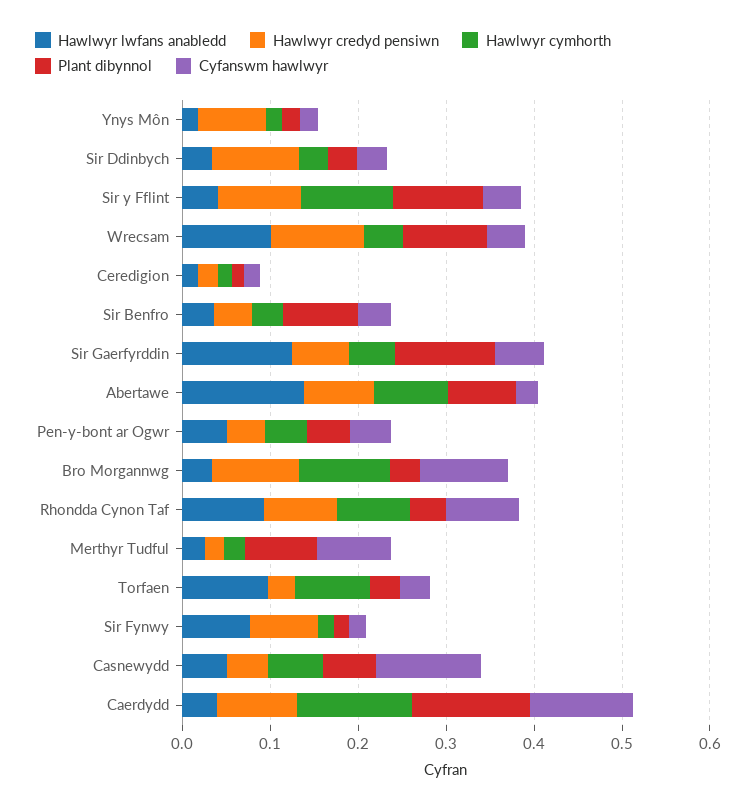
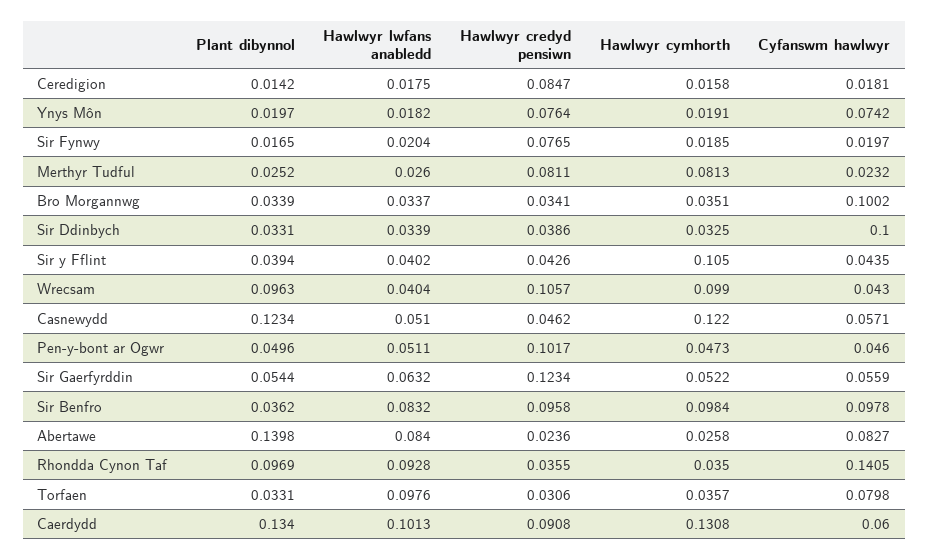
  {
    "Hawlwyr lwfans anabledd": {
      "Ynys Môn": 0.0182,
      "Sir Ddinbych": 0.0339,
      "Sir y Fflint": 0.0402,
-     "Wrecsam": 0.1,
+     "Wrecsam": 0.0404,
      "Ceredigion": 0.0175,
-     "Sir Benfro": 0.04,
+     "Sir Benfro": 0.0832,
-     "Sir Gaerfyrddin": 0.12,
+     "Sir Gaerfyrddin": 0.0632,
-     "Abertawe": 0.14,
+     "Abertawe": 0.084,
      "Pen-y-bont ar Ogwr": 0.0511,
      "Bro Morgannwg": 0.0337,
      "Rhondda Cynon Taf": 0.0928,
      "Merthyr Tudful": 0.026,
      "Torfaen": 0.0976,
-     "Sir Fynwy": 0.08,
+     "Sir Fynwy": 0.0204,
      "Casnewydd": 0.051,
-     "Caerdydd": 0.04
+     "Caerdydd": 0.1013
    },
    "Hawlwyr credyd pensiwn": {
      "Ynys Môn": 0.0764,
-     "Sir Ddinbych": 0.1,
+     "Sir Ddinbych": 0.0386,
-     "Sir y Fflint": 0.1,
+     "Sir y Fflint": 0.0426,
      "Wrecsam": 0.1057,
-     "Ceredigion": 0.02,
+     "Ceredigion": 0.0847,
-     "Sir Benfro": 0.04,
+     "Sir Benfro": 0.0958,
-     "Sir Gaerfyrddin": 0.06,
+     "Sir Gaerfyrddin": 0.1234,
-     "Abertawe": 0.08,
+     "Abertawe": 0.0236,
-     "Pen-y-bont ar Ogwr": 0.04,
+     "Pen-y-bont ar Ogwr": 0.1017,
-     "Bro Morgannwg": 0.1,
+     "Bro Morgannwg": 0.0341,
-     "Rhondda Cynon Taf": 0.08,
+     "Rhondda Cynon Taf": 0.0355,
-     "Merthyr Tudful": 0.02,
+     "Merthyr Tudful": 0.0811,
      "Torfaen": 0.0306,
      "Sir Fynwy": 0.0765,
      "Casnewydd": 0.0462,
      "Caerdydd": 0.0908
    },
    "Hawlwyr cymhorth": {
      "Ynys Môn": 0.0191,
      "Sir Ddinbych": 0.0325,
      "Sir y Fflint": 0.105,
-     "Wrecsam": 0.04,
+     "Wrecsam": 0.099,
      "Ceredigion": 0.0158,
-     "Sir Benfro": 0.04,
+     "Sir Benfro": 0.0984,
      "Sir Gaerfyrddin": 0.0522,
-     "Abertawe": 0.08,
+     "Abertawe": 0.0258,
      "Pen-y-bont ar Ogwr": 0.0473,
-     "Bro Morgannwg": 0.1,
+     "Bro Morgannwg": 0.0351,
-     "Rhondda Cynon Taf": 0.08,
+     "Rhondda Cynon Taf": 0.035,
-     "Merthyr Tudful": 0.02,
+     "Merthyr Tudful": 0.0813,
-     "Torfaen": 0.08,
+     "Torfaen": 0.0357,
      "Sir Fynwy": 0.0185,
-     "Casnewydd": 0.06,
+     "Casnewydd": 0.122,
      "Caerdydd": 0.1308
    },
    "Plant dibynnol": {
      "Ynys Môn": 0.0197,
      "Sir Ddinbych": 0.0331,
-     "Sir y Fflint": 0.1,
+     "Sir y Fflint": 0.0394,
      "Wrecsam": 0.0963,
      "Ceredigion": 0.0142,
-     "Sir Benfro": 0.08,
+     "Sir Benfro": 0.0362,
-     "Sir Gaerfyrddin": 0.12,
+     "Sir Gaerfyrddin": 0.0544,
-     "Abertawe": 0.08,
+     "Abertawe": 0.1398,
      "Pen-y-bont ar Ogwr": 0.0496,
      "Bro Morgannwg": 0.0339,
-     "Rhondda Cynon Taf": 0.04,
+     "Rhondda Cynon Taf": 0.0969,
-     "Merthyr Tudful": 0.08,
+     "Merthyr Tudful": 0.0252,
      "Torfaen": 0.0331,
      "Sir Fynwy": 0.0165,
-     "Casnewydd": 0.06,
+     "Casnewydd": 0.1234,
      "Caerdydd": 0.134
    },
    "Cyfanswm hawlwyr": {
-     "Ynys Môn": 0.02,
+     "Ynys Môn": 0.0742,
-     "Sir Ddinbych": 0.04,
+     "Sir Ddinbych": 0.1,
      "Sir y Fflint": 0.0435,
      "Wrecsam": 0.043,
      "Ceredigion": 0.0181,
-     "Sir Benfro": 0.04,
+     "Sir Benfro": 0.0978,
      "Sir Gaerfyrddin": 0.0559,
-     "Abertawe": 0.02,
+     "Abertawe": 0.0827,
      "Pen-y-bont ar Ogwr": 0.046,
      "Bro Morgannwg": 0.1002,
-     "Rhondda Cynon Taf": 0.08,
+     "Rhondda Cynon Taf": 0.1405,
-     "Merthyr Tudful": 0.08,
+     "Merthyr Tudful": 0.0232,
-     "Torfaen": 0.04,
+     "Torfaen": 0.0798,
      "Sir Fynwy": 0.0197,
-     "Casnewydd": 0.12,
+     "Casnewydd": 0.0571,
-     "Caerdydd": 0.12
+     "Caerdydd": 0.06
    }
  }

